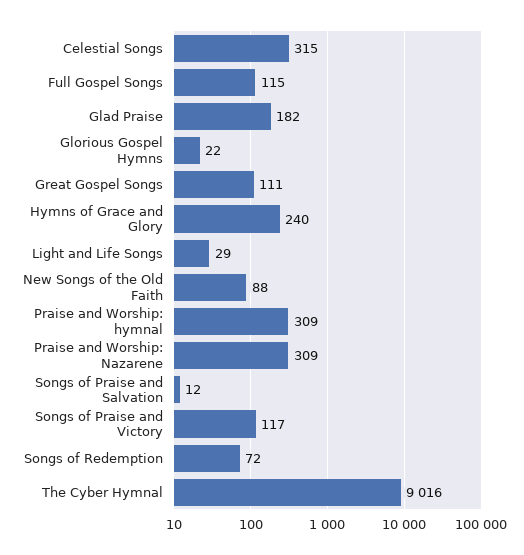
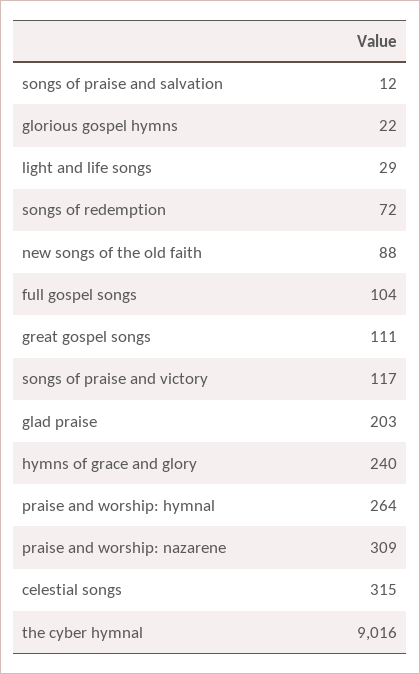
  {
    "Celestial Songs": 315,
-   "Full Gospel Songs": 115,
+   "Full Gospel Songs": 104,
-   "Glad Praise": 182,
+   "Glad Praise": 203,
    "Glorious Gospel Hymns": 22,
    "Great Gospel Songs": 111,
    "Hymns of Grace and Glory": 240,
    "Light and Life Songs": 29,
    "New Songs of the Old Faith": 88,
-   "Praise and Worship: hymnal": 309,
+   "Praise and Worship: hymnal": 264,
    "Praise and Worship: Nazarene": 309,
    "Songs of Praise and Salvation": 12,
    "Songs of Praise and Victory": 117,
    "Songs of Redemption": 72,
    "The Cyber Hymnal": 9016
  }

